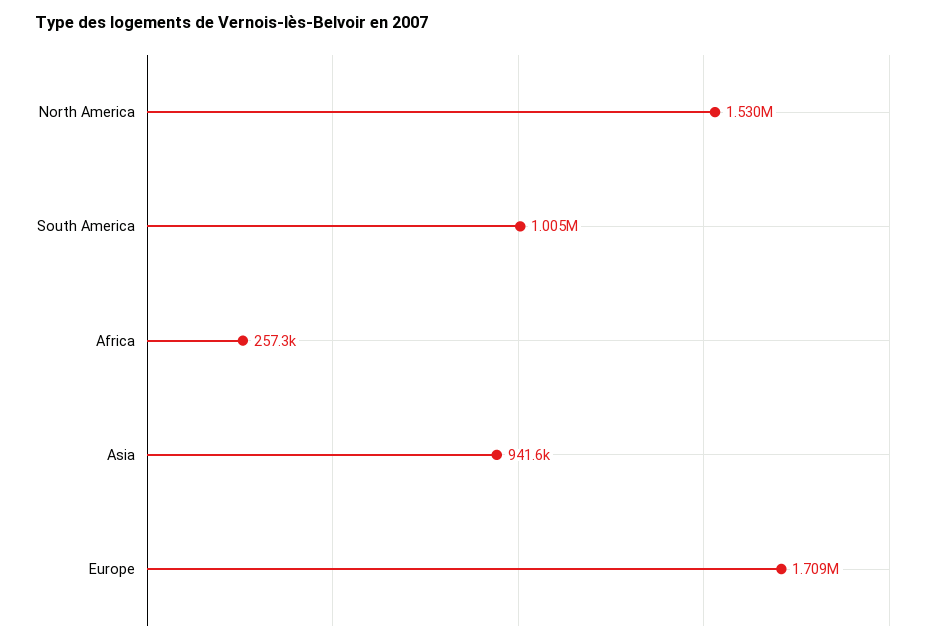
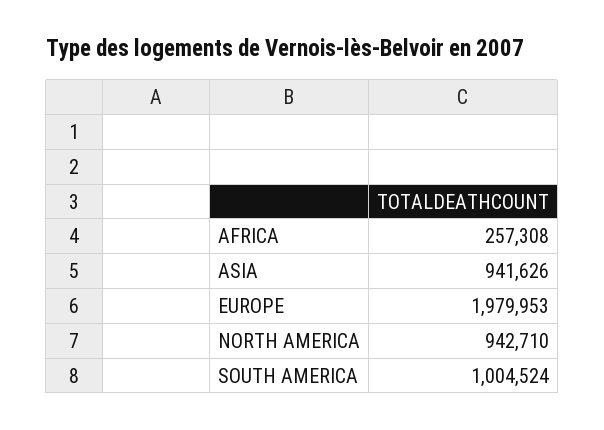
  {
-   "North America": 1530000,
+   "North America": 942710,
    "South America": 1004524,
    "Africa": 257308,
    "Asia": 941626,
-   "Europe": 1709000
+   "Europe": 1979953
  }

